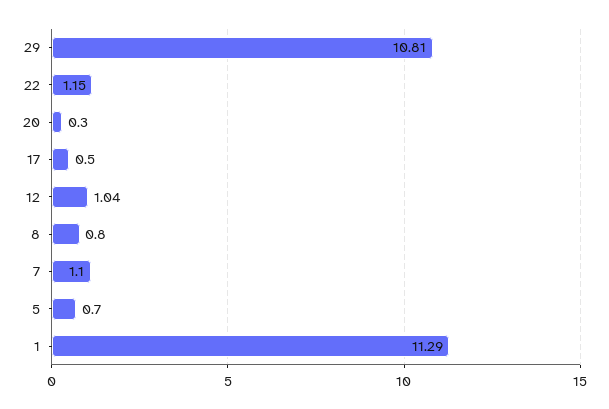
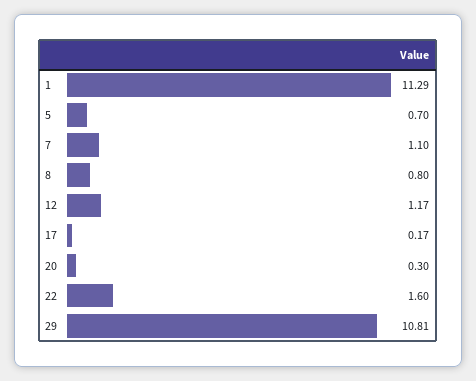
  {
    "29": 10.81,
-   "22": 1.15,
+   "22": 1.6,
    "20": 0.3,
-   "17": 0.5,
+   "17": 0.17,
-   "12": 1.04,
+   "12": 1.17,
    "8": 0.8,
    "7": 1.1,
    "5": 0.7,
    "1": 11.29
  }

